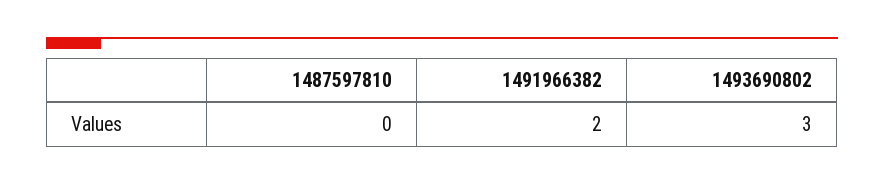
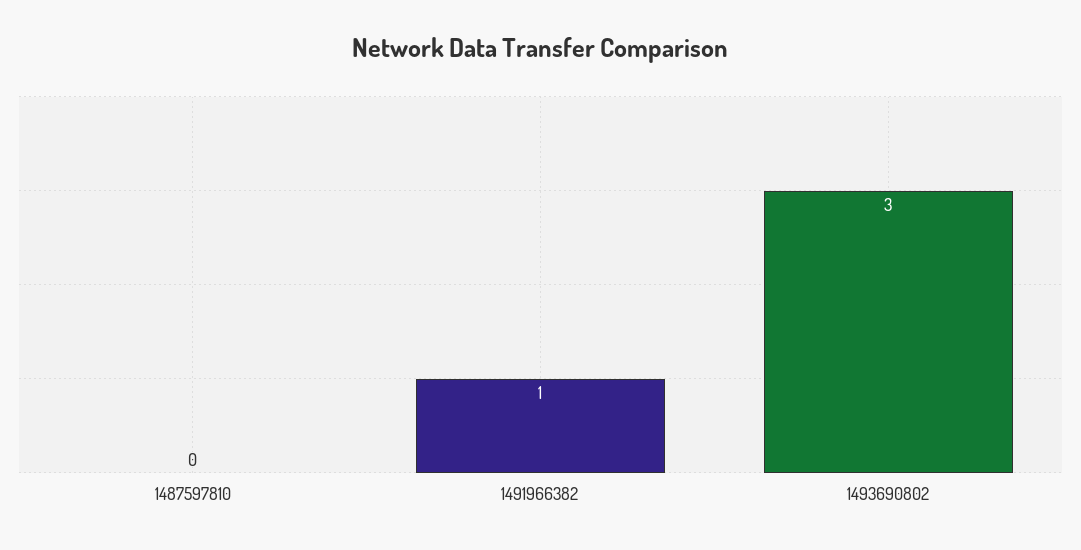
  {
    "1487597810": 0,
-   "1491966382": 2,
+   "1491966382": 1,
    "1493690802": 3
  }

